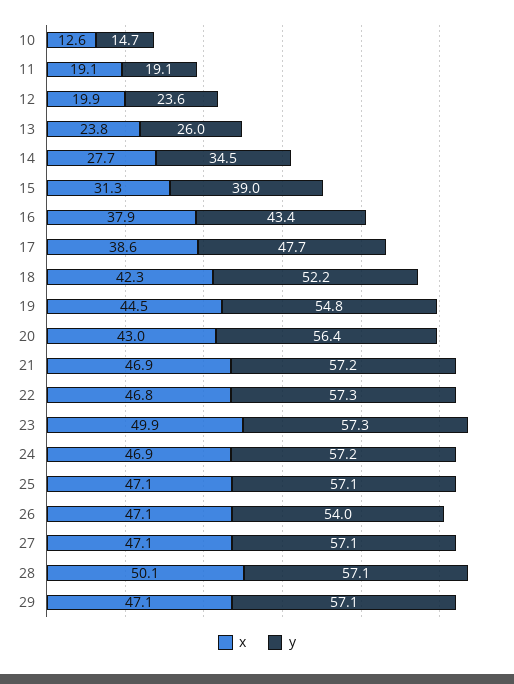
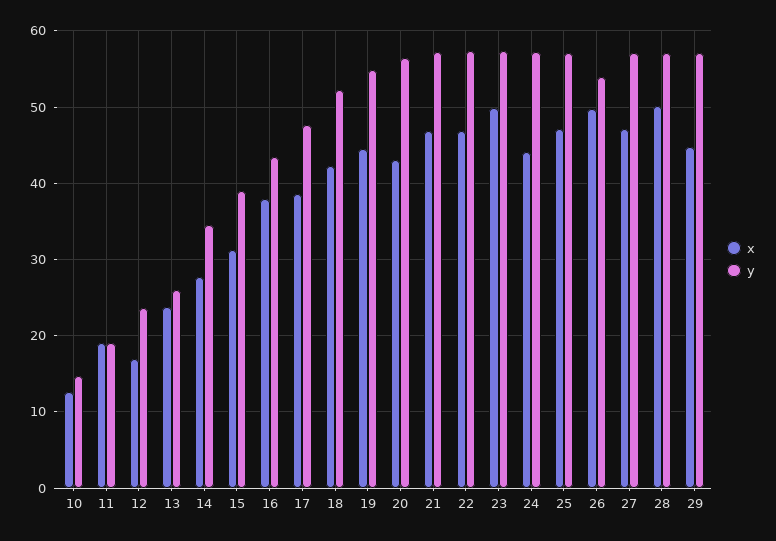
  {
    "x": {
      "10": 12.6,
      "11": 19.1,
-     "12": 19.9,
+     "12": 17,
      "13": 23.8,
      "14": 27.7,
      "15": 31.3,
      "16": 37.9,
      "17": 38.6,
      "18": 42.3,
      "19": 44.5,
      "20": 43,
      "21": 46.9,
      "22": 46.8,
      "23": 49.9,
-     "24": 46.9,
+     "24": 44,
      "25": 47.1,
-     "26": 47.1,
+     "26": 50,
      "27": 47.1,
      "28": 50.1,
-     "29": 47.1
+     "29": 45
    },
    "y": {
      "10": 14.7,
      "11": 19.1,
      "12": 23.6,
      "13": 26,
      "14": 34.5,
      "15": 39,
      "16": 43.4,
      "17": 47.7,
      "18": 52.2,
      "19": 54.8,
      "20": 56.4,
      "21": 57.2,
      "22": 57.3,
      "23": 57.3,
      "24": 57.2,
      "25": 57.1,
      "26": 54,
      "27": 57.1,
      "28": 57.1,
      "29": 57.1
    }
  }

